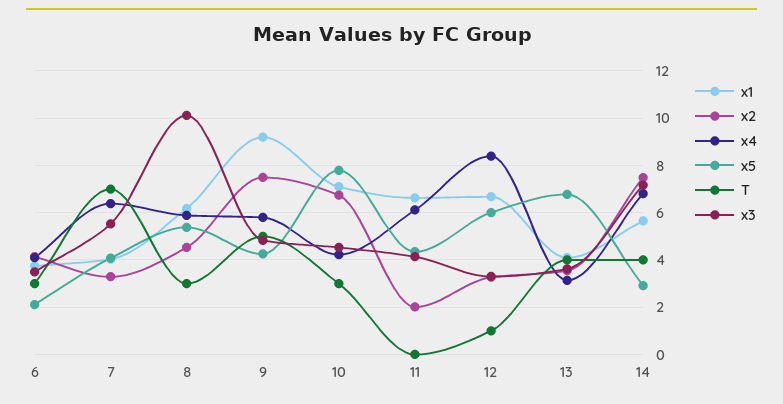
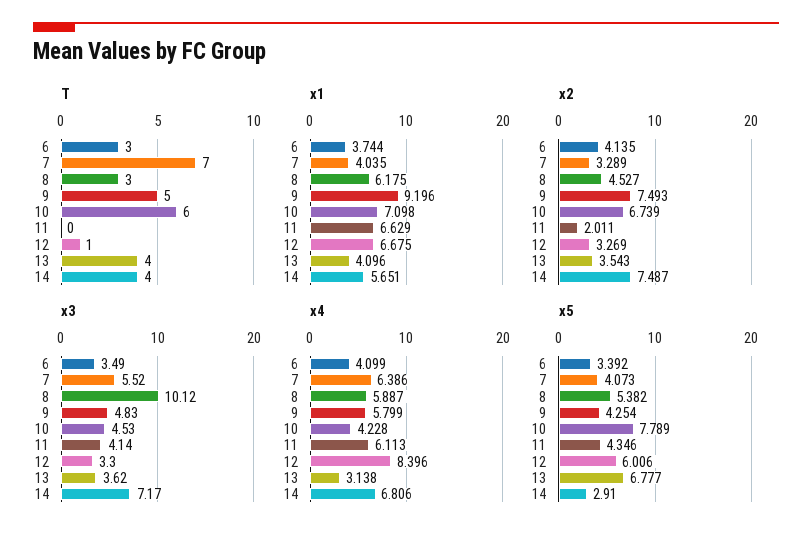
  {
    "x1": {
      "6": 3.744,
      "7": 4.035,
      "8": 6.175,
      "9": 9.196,
      "10": 7.098,
      "11": 6.629,
      "12": 6.675,
      "13": 4.096,
      "14": 5.651
    },
    "x2": {
      "6": 4.135,
      "7": 3.289,
      "8": 4.527,
      "9": 7.493,
      "10": 6.739,
      "11": 2.011,
      "12": 3.269,
      "13": 3.543,
      "14": 7.487
    },
    "x4": {
      "6": 4.099,
      "7": 6.386,
      "8": 5.887,
      "9": 5.799,
      "10": 4.228,
      "11": 6.113,
      "12": 8.396,
      "13": 3.138,
      "14": 6.806
    },
    "x5": {
-     "6": 2,
+     "6": 3.392,
      "7": 4.073,
      "8": 5.382,
      "9": 4.254,
      "10": 7.789,
      "11": 4.346,
      "12": 6.006,
      "13": 6.777,
      "14": 2.91
    },
    "T": {
      "6": 3,
      "7": 7,
      "8": 3,
      "9": 5,
-     "10": 3,
+     "10": 6,
      "11": 0,
      "12": 1,
      "13": 4,
      "14": 4
    },
    "x3": {
      "6": 3.49,
      "7": 5.52,
      "8": 10.12,
      "9": 4.83,
      "10": 4.53,
      "11": 4.14,
      "12": 3.3,
      "13": 3.62,
      "14": 7.17
    }
  }

